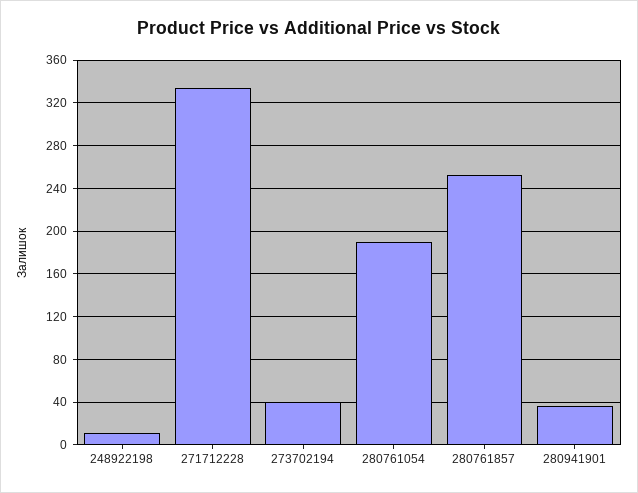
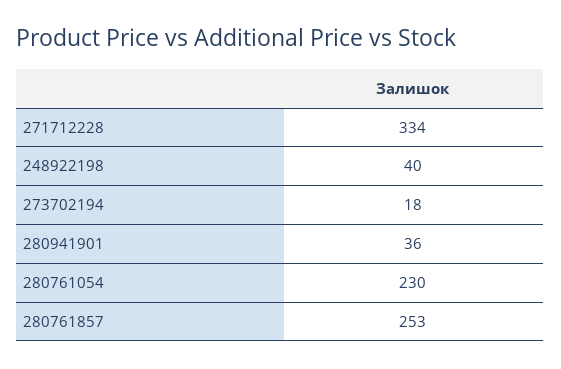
  {
-   "248922198": 10,
+   "248922198": 40,
    "271712228": 334,
-   "273702194": 40,
+   "273702194": 18,
-   "280761054": 190,
+   "280761054": 230,
    "280761857": 253,
    "280941901": 36
  }

